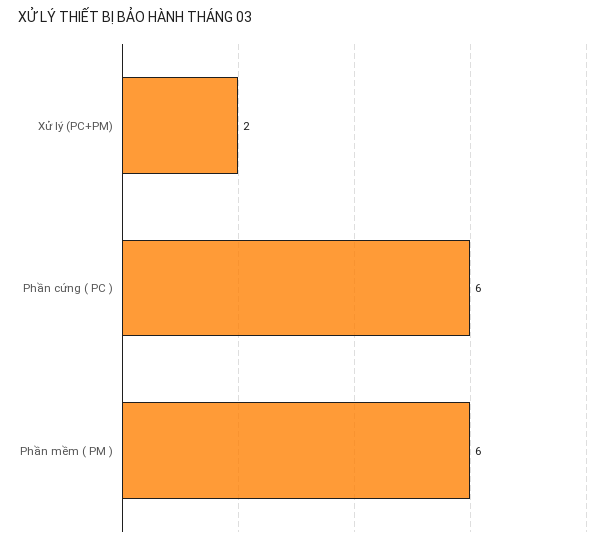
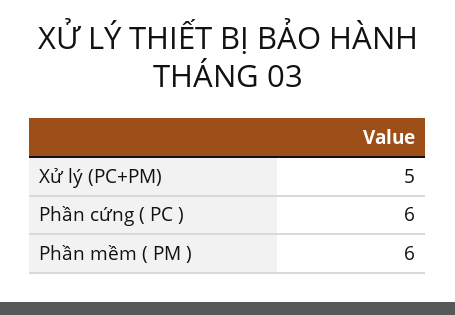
  {
-   "Xử lý (PC+PM)": 2,
+   "Xử lý (PC+PM)": 5,
    "Phần cứng ( PC )": 6,
    "Phần mềm ( PM )": 6
  }

